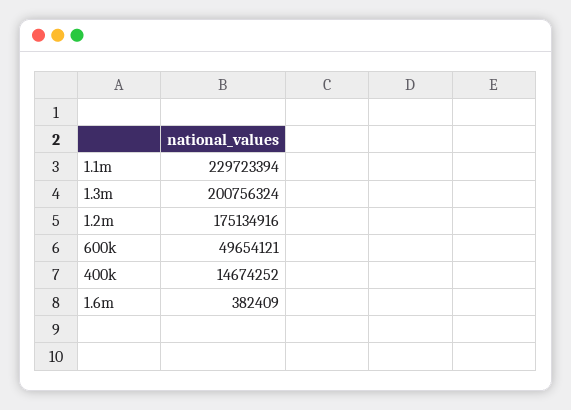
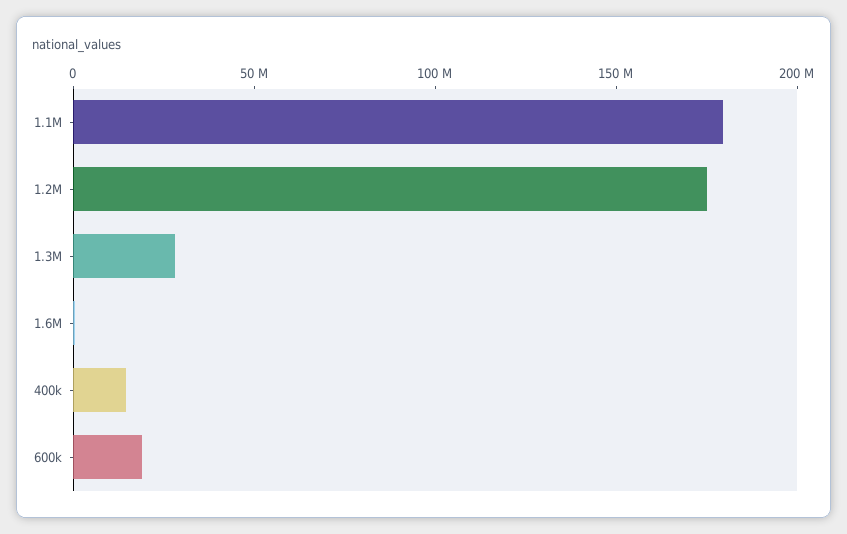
  {
-   "1.1m": 229723394,
+   "1.1m": 180000000,
-   "1.3m": 200756324,
+   "1.3m": 30000000,
    "1.2m": 175134916,
-   "600k": 49654121,
+   "600k": 20000000,
    "400k": 14674252,
    "1.6m": 382409
  }

